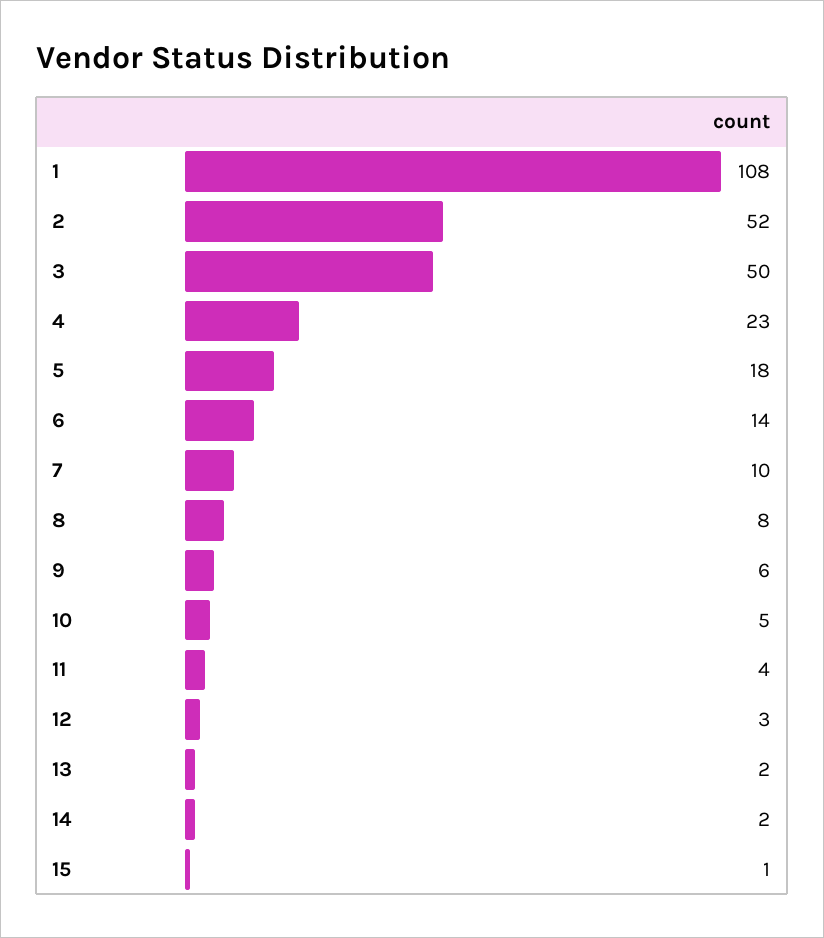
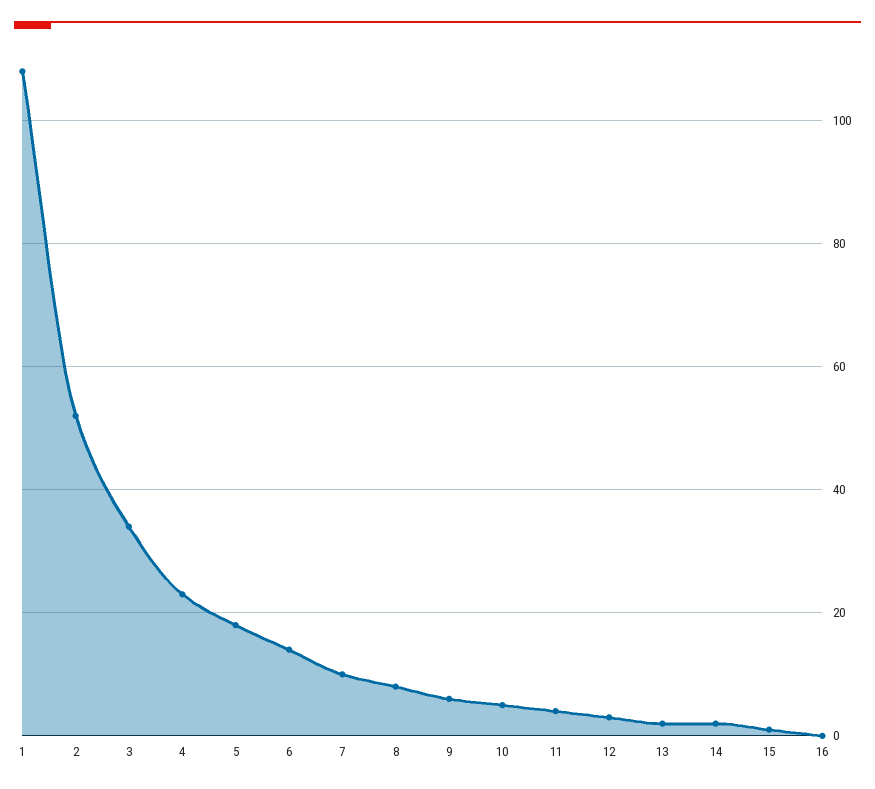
  {
    "1": 108,
    "2": 52,
-   "3": 50,
+   "3": 35,
    "4": 23,
    "5": 18,
    "6": 14,
    "7": 10,
    "8": 8,
    "9": 6,
    "10": 5,
    "11": 4,
    "12": 3,
    "13": 2,
    "14": 2,
-   "15": 1
+   "15": 1,
+   "16": 0
  }

